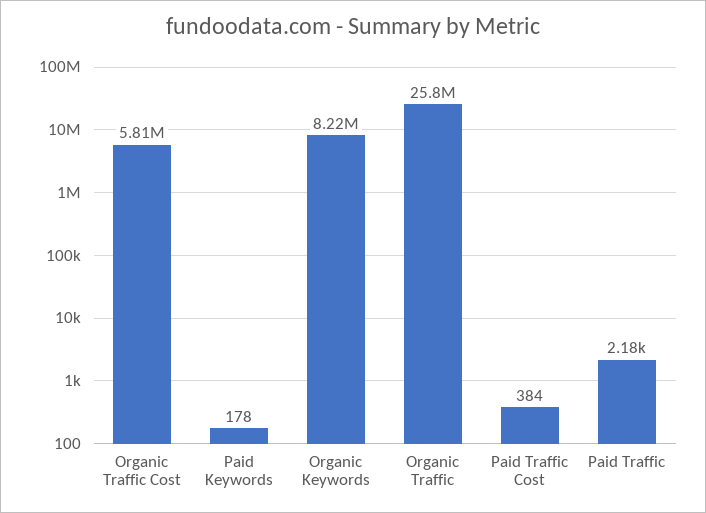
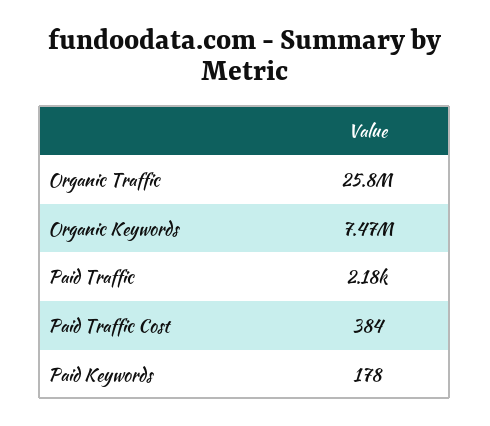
  {
-   "Organic Traffic Cost": 5810000,
    "Paid Keywords": 178,
-   "Organic Keywords": 8220000,
+   "Organic Keywords": 7470000,
    "Organic Traffic": 25800000,
    "Paid Traffic Cost": 384,
    "Paid Traffic": 2180
  }

